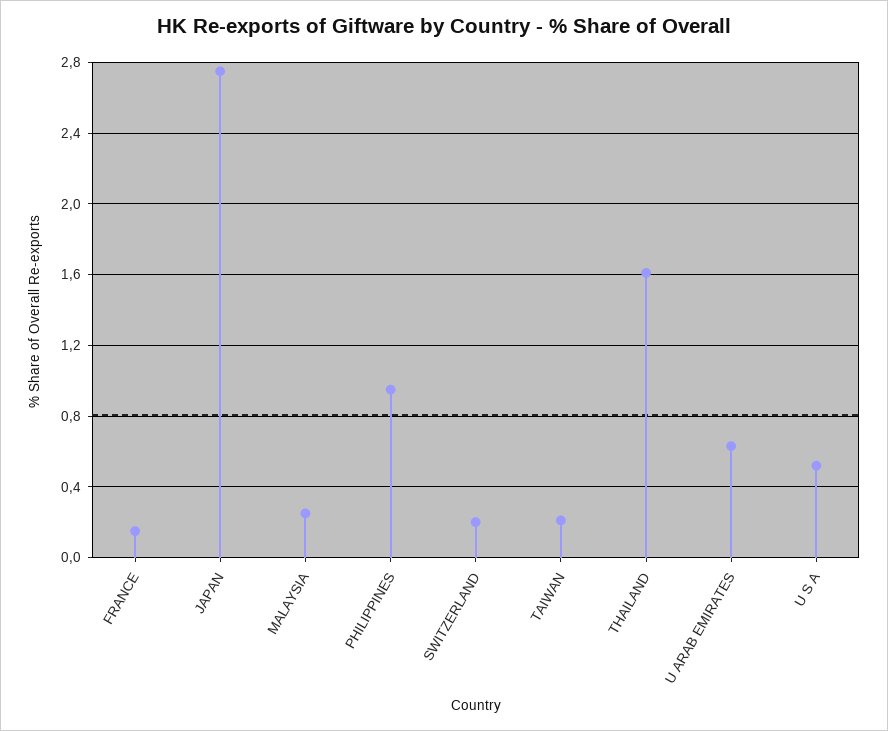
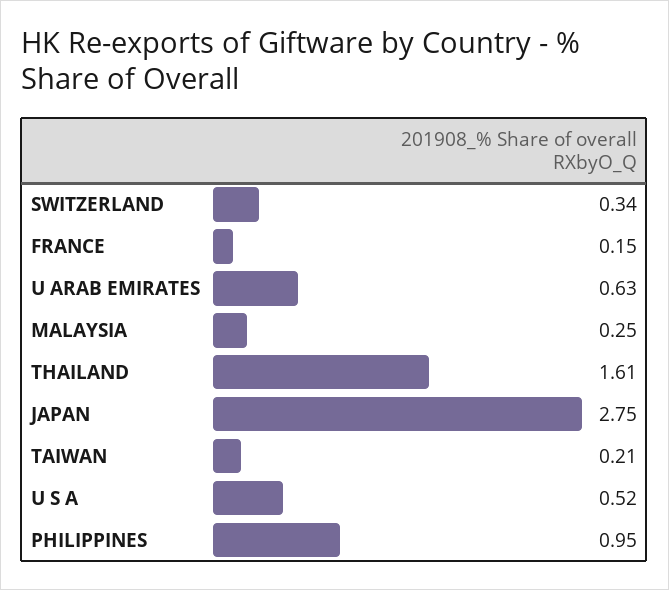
  {
    "FRANCE": 0.15,
    "JAPAN": 2.75,
    "MALAYSIA": 0.25,
    "PHILIPPINES": 0.95,
-   "SWITZERLAND": 0.2,
+   "SWITZERLAND": 0.34,
    "TAIWAN": 0.21,
    "THAILAND": 1.61,
    "U ARAB EMIRATES": 0.63,
    "U S A": 0.52
  }

